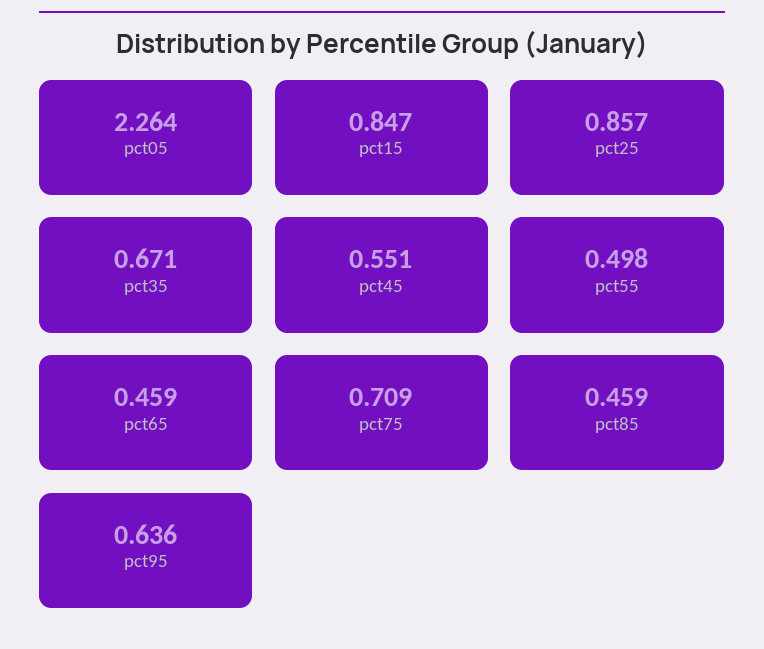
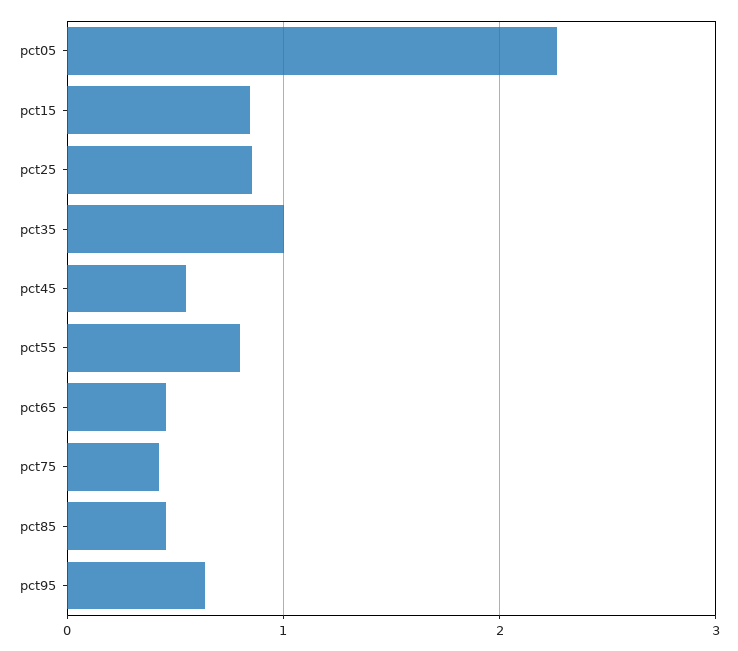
  {
    "pct05": 2.264,
    "pct15": 0.847,
    "pct25": 0.857,
-   "pct35": 0.671,
+   "pct35": 1,
    "pct45": 0.551,
-   "pct55": 0.498,
+   "pct55": 0.8,
    "pct65": 0.459,
-   "pct75": 0.709,
+   "pct75": 0.4,
    "pct85": 0.459,
    "pct95": 0.636
  }

